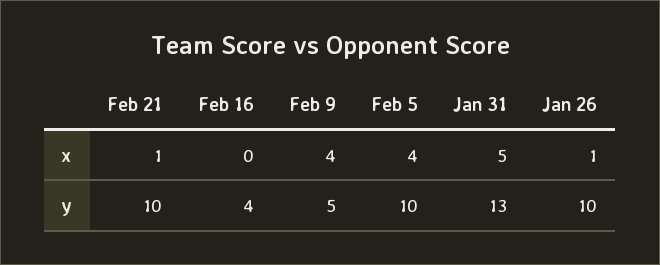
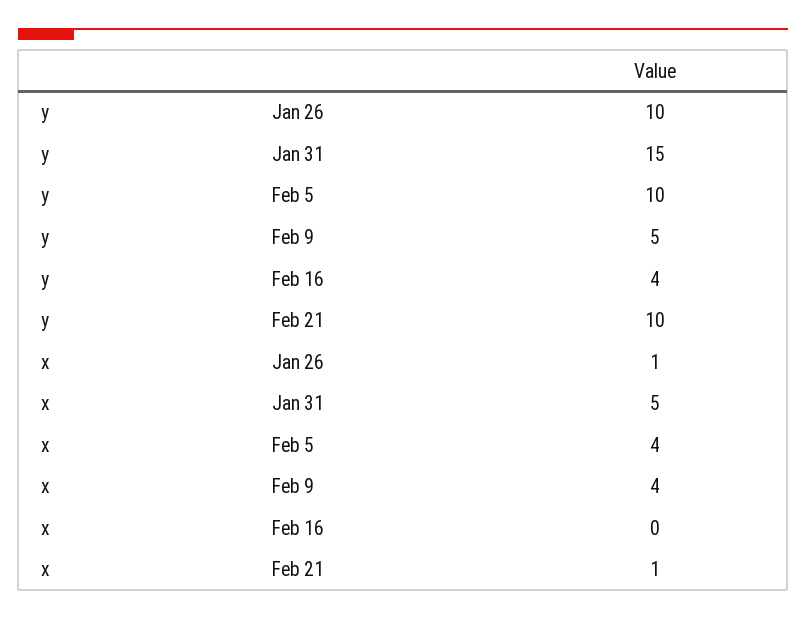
  {
    "Feb 21": {
      "x": 1,
      "y": 10
    },
    "Feb 16": {
      "x": 0,
      "y": 4
    },
    "Feb 9": {
      "x": 4,
      "y": 5
    },
    "Feb 5": {
      "x": 4,
      "y": 10
    },
    "Jan 31": {
      "x": 5,
-     "y": 13
+     "y": 15
    },
    "Jan 26": {
      "x": 1,
      "y": 10
    }
  }

